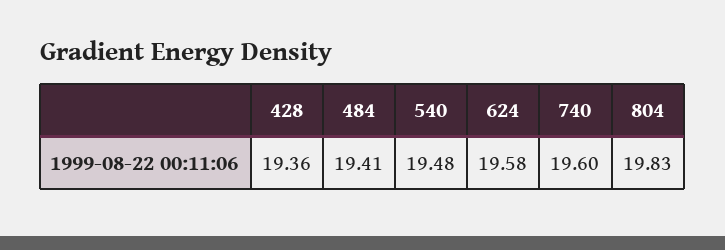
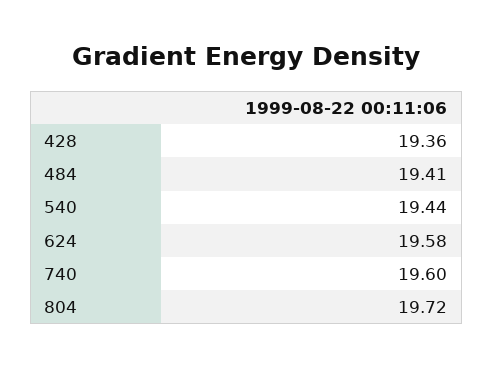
  {
    "428": 19.36,
    "484": 19.41,
-   "540": 19.48,
+   "540": 19.44,
    "624": 19.58,
    "740": 19.6,
-   "804": 19.83
+   "804": 19.72
  }

